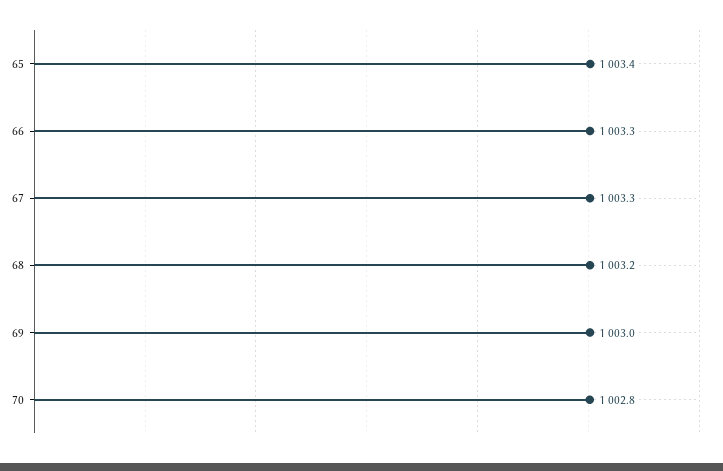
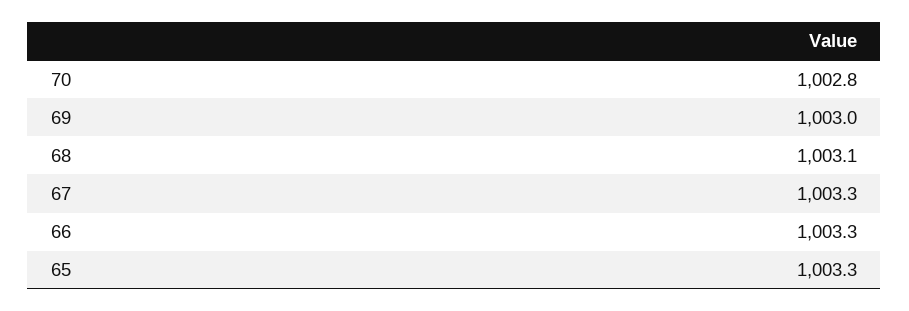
  {
-   "65": 1003.4,
+   "65": 1003.3,
    "66": 1003.3,
    "67": 1003.3,
-   "68": 1003.2,
+   "68": 1003.1,
    "69": 1003,
    "70": 1002.8
  }

